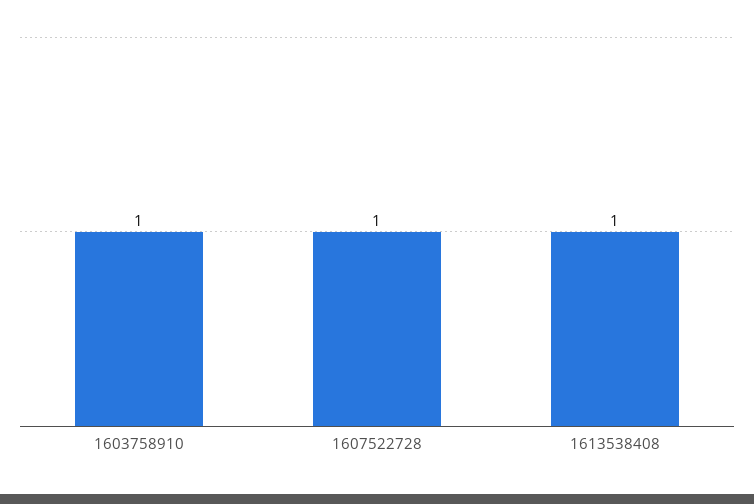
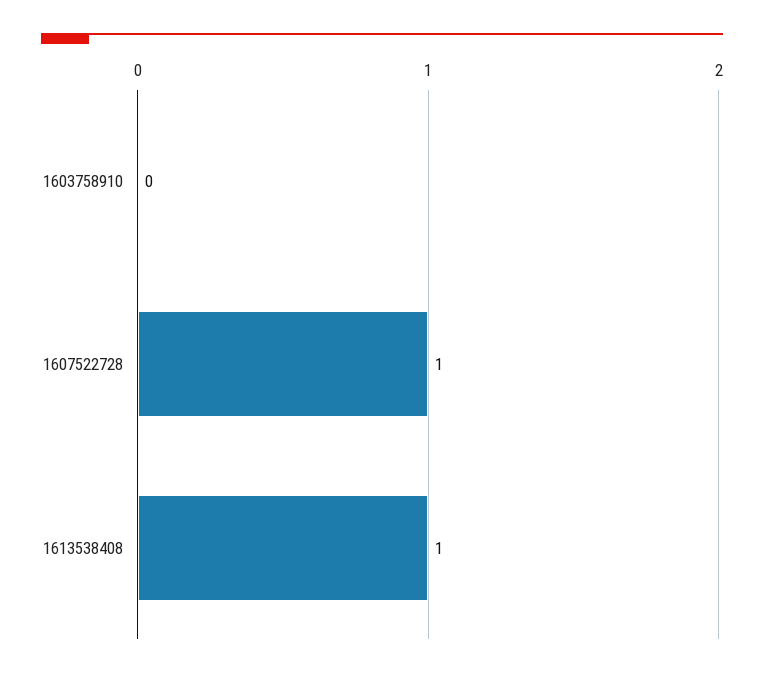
  {
-   "1603758910": 1,
+   "1603758910": 0,
    "1607522728": 1,
    "1613538408": 1
  }

